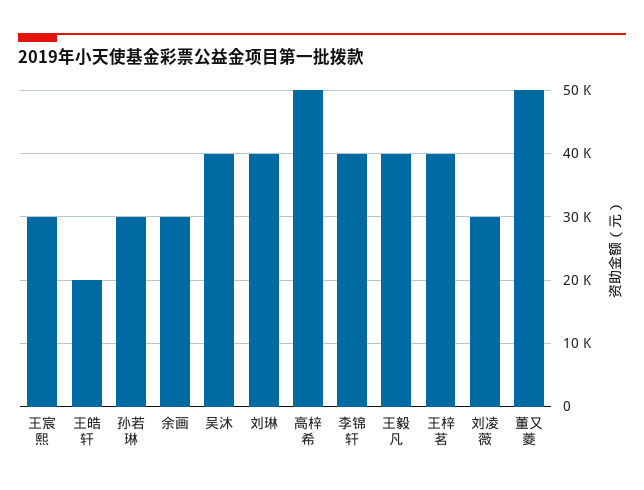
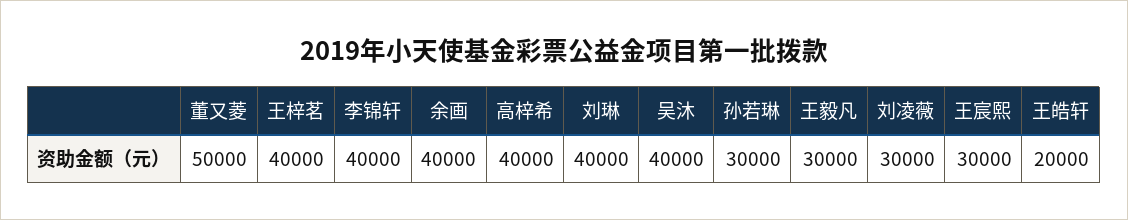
  {
    "王宸熙": 30000,
    "王皓轩": 20000,
    "孙若琳": 30000,
-   "余画": 30000,
+   "余画": 40000,
    "吴沐": 40000,
    "刘琳": 40000,
-   "高梓希": 50000,
+   "高梓希": 40000,
    "李锦轩": 40000,
-   "王毅凡": 40000,
+   "王毅凡": 30000,
    "王梓茗": 40000,
    "刘凌薇": 30000,
    "董又菱": 50000
  }

